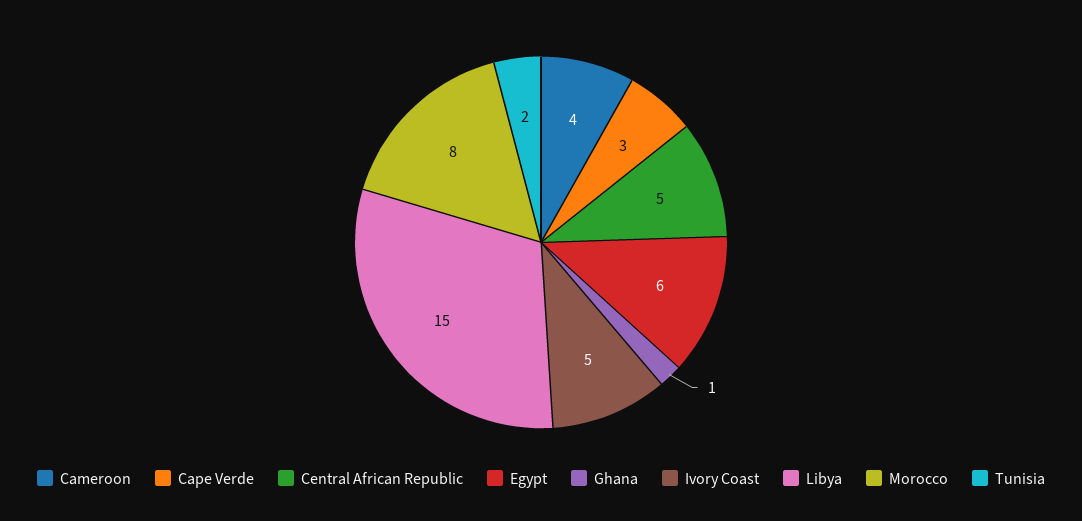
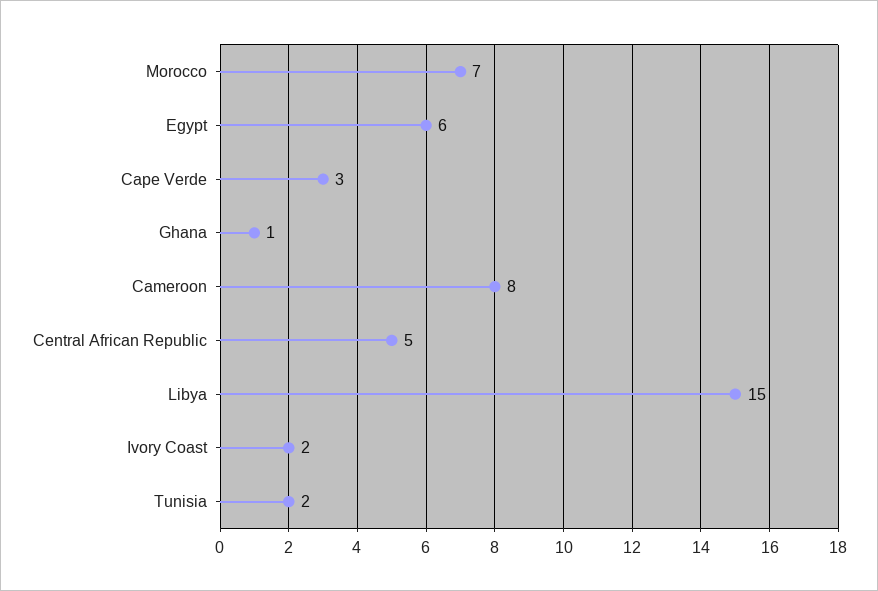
  {
-   "Cameroon": 4,
+   "Cameroon": 8,
    "Cape Verde": 3,
    "Central African Republic": 5,
    "Egypt": 6,
    "Ghana": 1,
-   "Ivory Coast": 5,
+   "Ivory Coast": 2,
    "Libya": 15,
-   "Morocco": 8,
+   "Morocco": 7,
    "Tunisia": 2
  }

